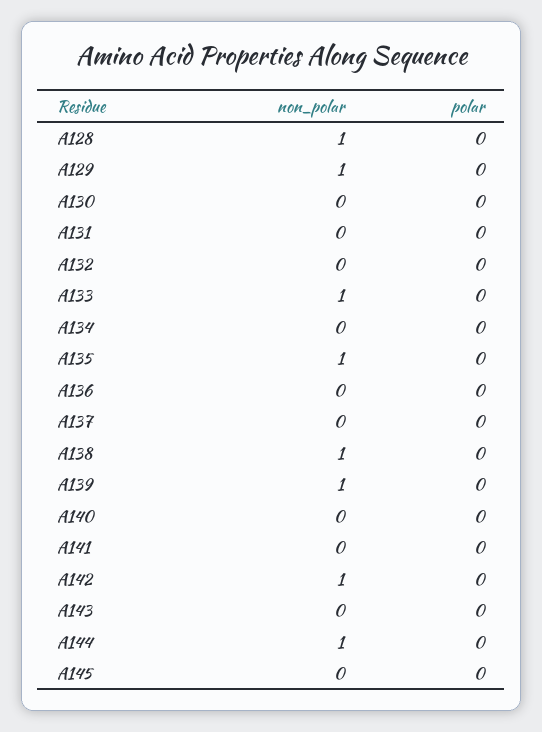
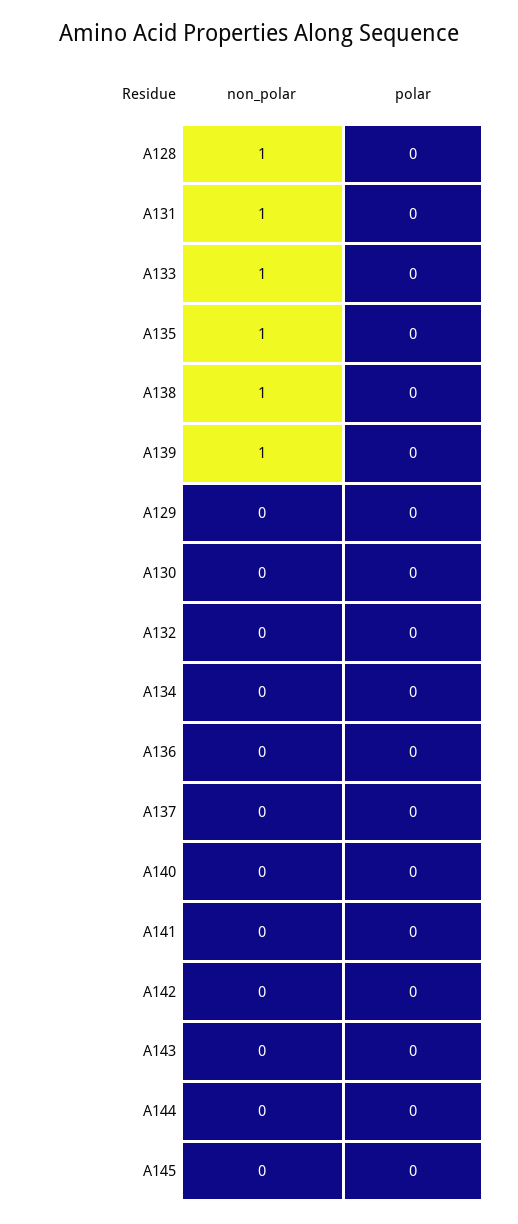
  {
    "non_polar": {
      "A128": 1,
-     "A129": 1,
+     "A129": 0,
      "A130": 0,
-     "A131": 0,
+     "A131": 1,
      "A132": 0,
      "A133": 1,
      "A134": 0,
      "A135": 1,
      "A136": 0,
      "A137": 0,
      "A138": 1,
      "A139": 1,
      "A140": 0,
      "A141": 0,
-     "A142": 1,
+     "A142": 0,
      "A143": 0,
-     "A144": 1,
+     "A144": 0,
      "A145": 0
    },
    "polar": {
      "A128": 0,
      "A129": 0,
      "A130": 0,
      "A131": 0,
      "A132": 0,
      "A133": 0,
      "A134": 0,
      "A135": 0,
      "A136": 0,
      "A137": 0,
      "A138": 0,
      "A139": 0,
      "A140": 0,
      "A141": 0,
      "A142": 0,
      "A143": 0,
      "A144": 0,
      "A145": 0
    }
  }

